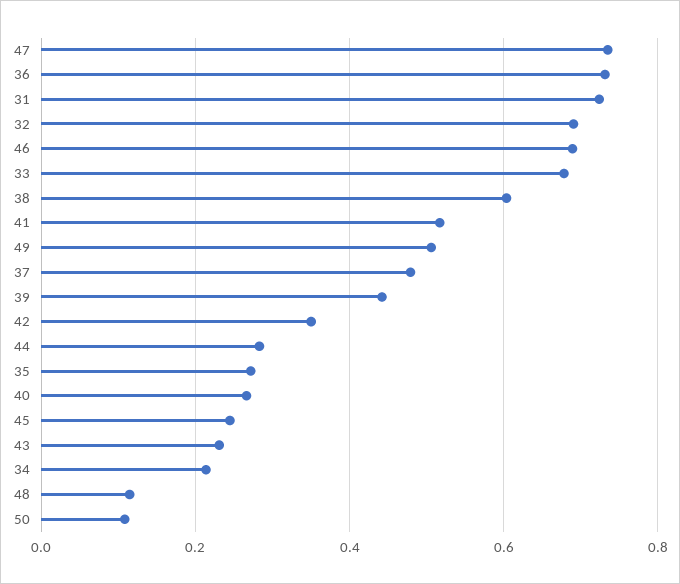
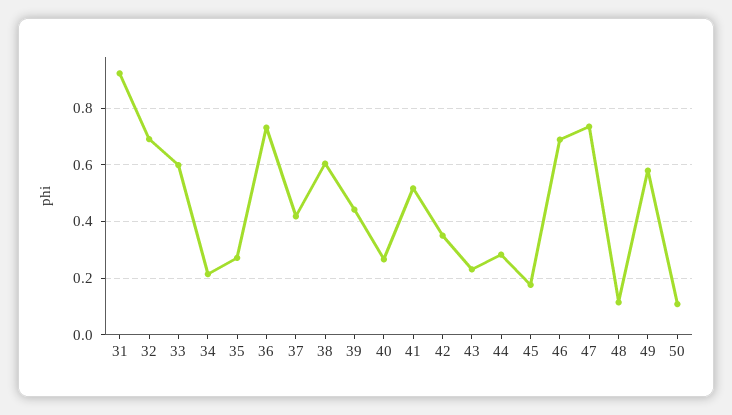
  {
    "47": 0.74,
    "36": 0.74,
-   "31": 0.72,
+   "31": 0.925,
    "32": 0.7,
    "46": 0.68,
-   "33": 0.68,
+   "33": 0.6,
    "38": 0.6,
    "41": 0.52,
-   "49": 0.5,
+   "49": 0.575,
-   "37": 0.48,
+   "37": 0.425,
    "39": 0.44,
    "42": 0.36,
    "44": 0.28,
    "35": 0.28,
    "40": 0.26,
-   "45": 0.24,
+   "45": 0.175,
    "43": 0.24,
    "34": 0.22,
    "48": 0.12,
    "50": 0.1
  }

